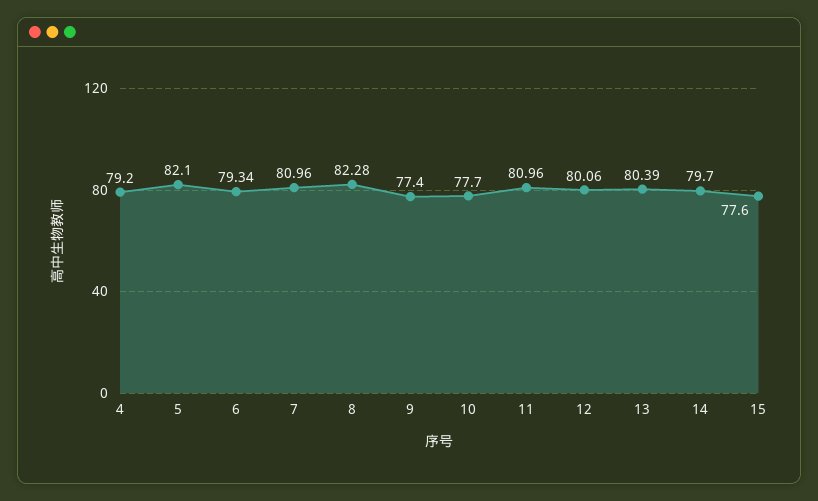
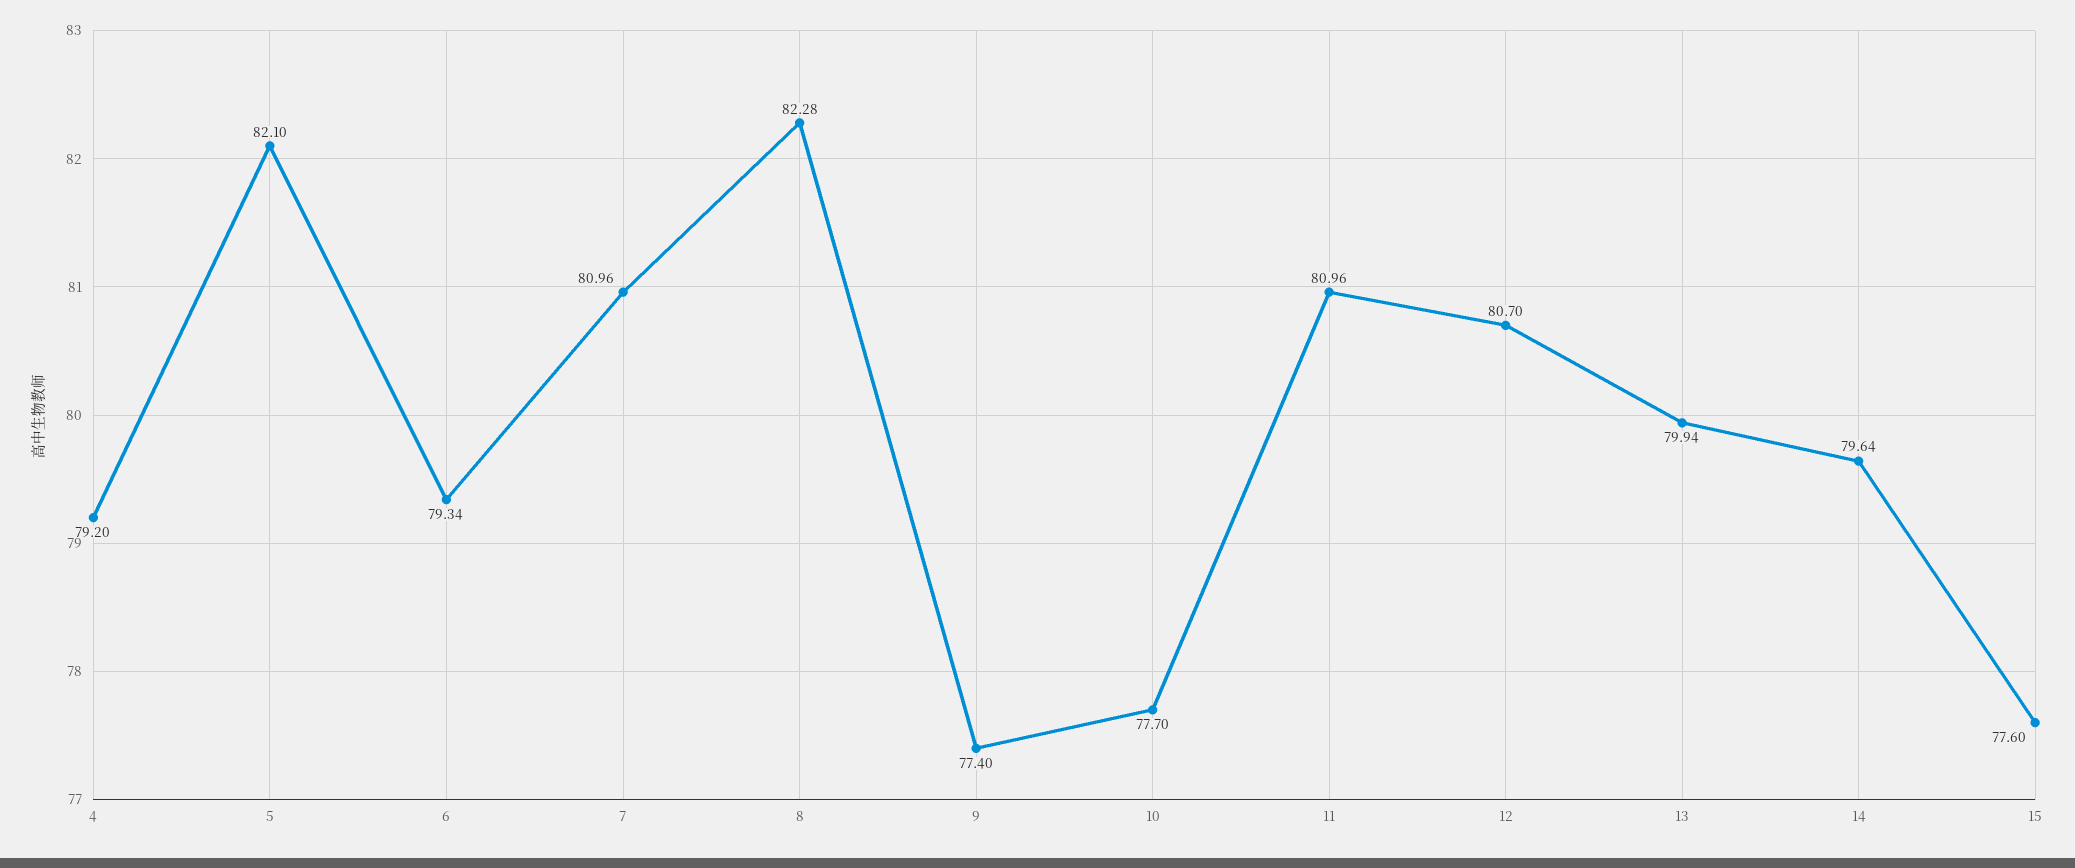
  {
    "4": 79.2,
    "5": 82.1,
    "6": 79.34,
    "7": 80.96,
    "8": 82.28,
    "9": 77.4,
    "10": 77.7,
    "11": 80.96,
-   "12": 80.06,
+   "12": 80.7,
-   "13": 80.39,
+   "13": 79.94,
-   "14": 79.7,
+   "14": 79.64,
    "15": 77.6
  }

